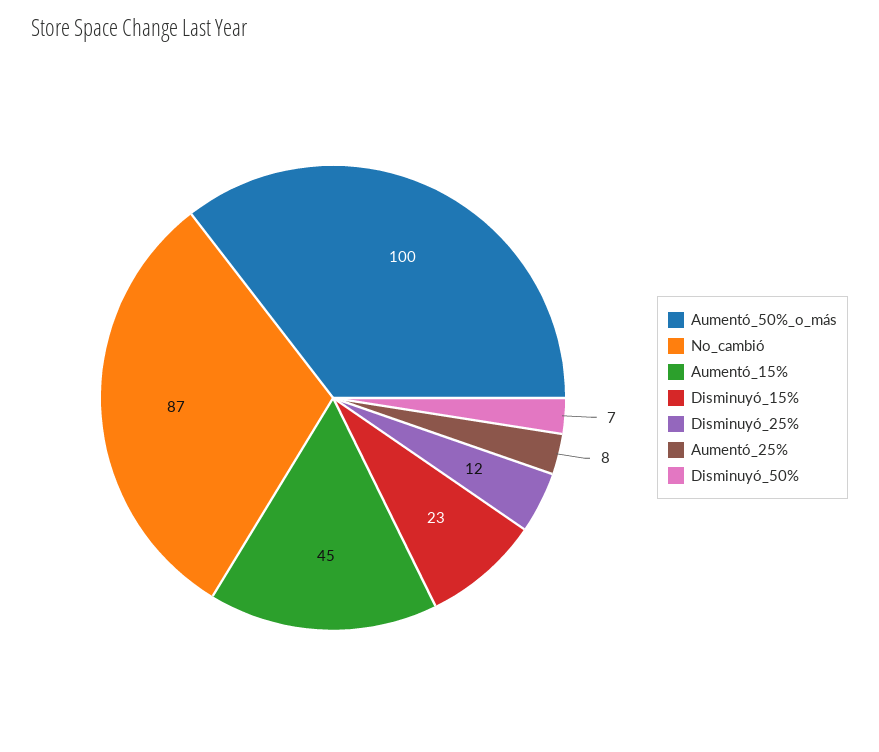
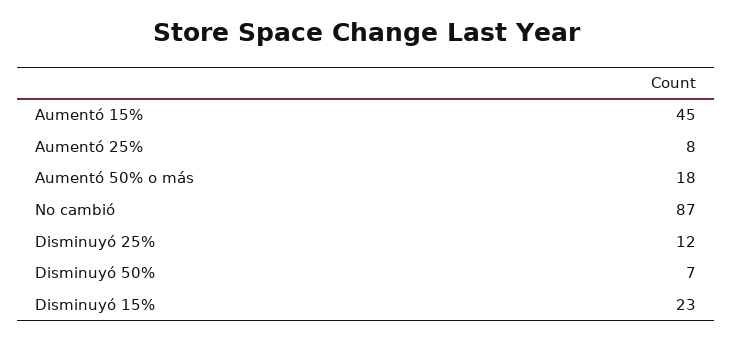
  {
-   "Aumentó_50%_o_más": 100,
+   "Aumentó_50%_o_más": 18,
    "No_cambió": 87,
    "Aumentó_15%": 45,
    "Disminuyó_15%": 23,
    "Disminuyó_25%": 12,
    "Aumentó_25%": 8,
    "Disminuyó_50%": 7
  }

